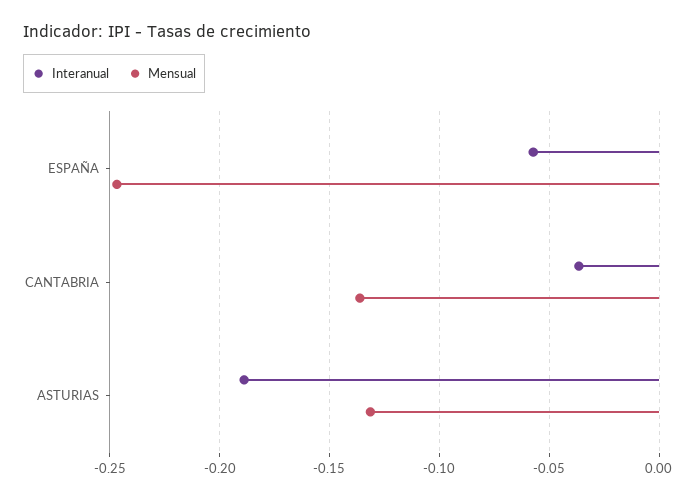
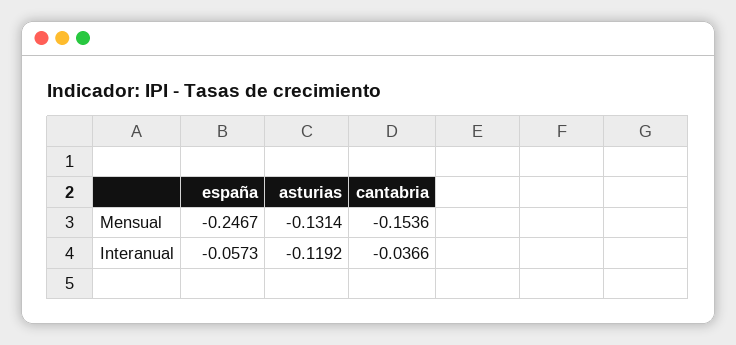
  {
    "Interanual": {
      "ESPAÑA": -0.0573,
      "CANTABRIA": -0.0366,
-     "ASTURIAS": -0.19
+     "ASTURIAS": -0.1192
    },
    "Mensual": {
      "ESPAÑA": -0.2467,
-     "CANTABRIA": -0.135,
+     "CANTABRIA": -0.1536,
      "ASTURIAS": -0.1314
    }
  }

